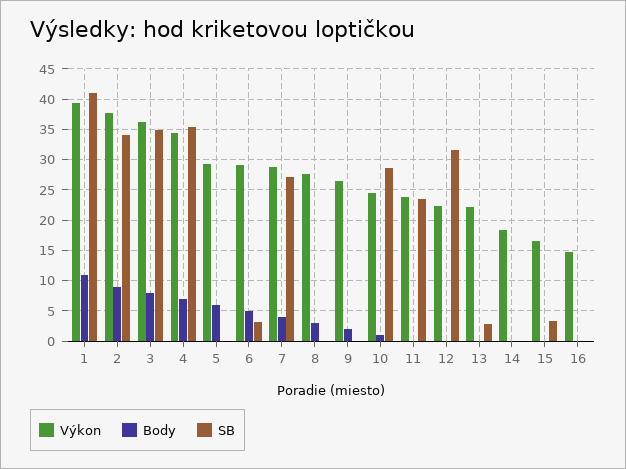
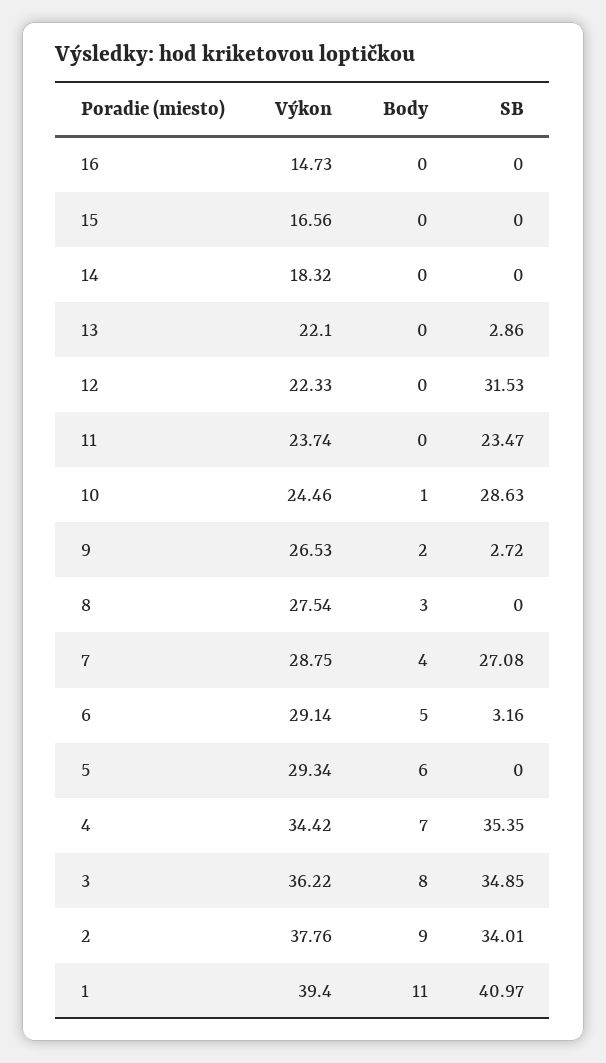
  {
    "Výkon": {
      "1": 39.4,
      "2": 37.76,
      "3": 36.22,
      "4": 34.42,
      "5": 29.34,
      "6": 29.14,
      "7": 28.75,
      "8": 27.54,
      "9": 26.53,
      "10": 24.46,
      "11": 23.74,
      "12": 22.33,
      "13": 22.1,
      "14": 18.32,
      "15": 16.56,
      "16": 14.73
    },
    "Body": {
      "1": 11,
      "2": 9,
      "3": 8,
      "4": 7,
      "5": 6,
      "6": 5,
      "7": 4,
      "8": 3,
      "9": 2,
      "10": 1,
      "11": 0,
      "12": 0,
      "13": 0,
      "14": 0,
      "15": 0,
      "16": 0
    },
    "SB": {
      "1": 40.97,
      "2": 34.01,
      "3": 34.85,
      "4": 35.35,
      "5": 0,
      "6": 3.16,
      "7": 27.08,
      "8": 0,
-     "9": 0,
+     "9": 2.72,
      "10": 28.63,
      "11": 23.47,
      "12": 31.53,
      "13": 2.86,
      "14": 0,
-     "15": 3,
+     "15": 0,
      "16": 0
    }
  }

